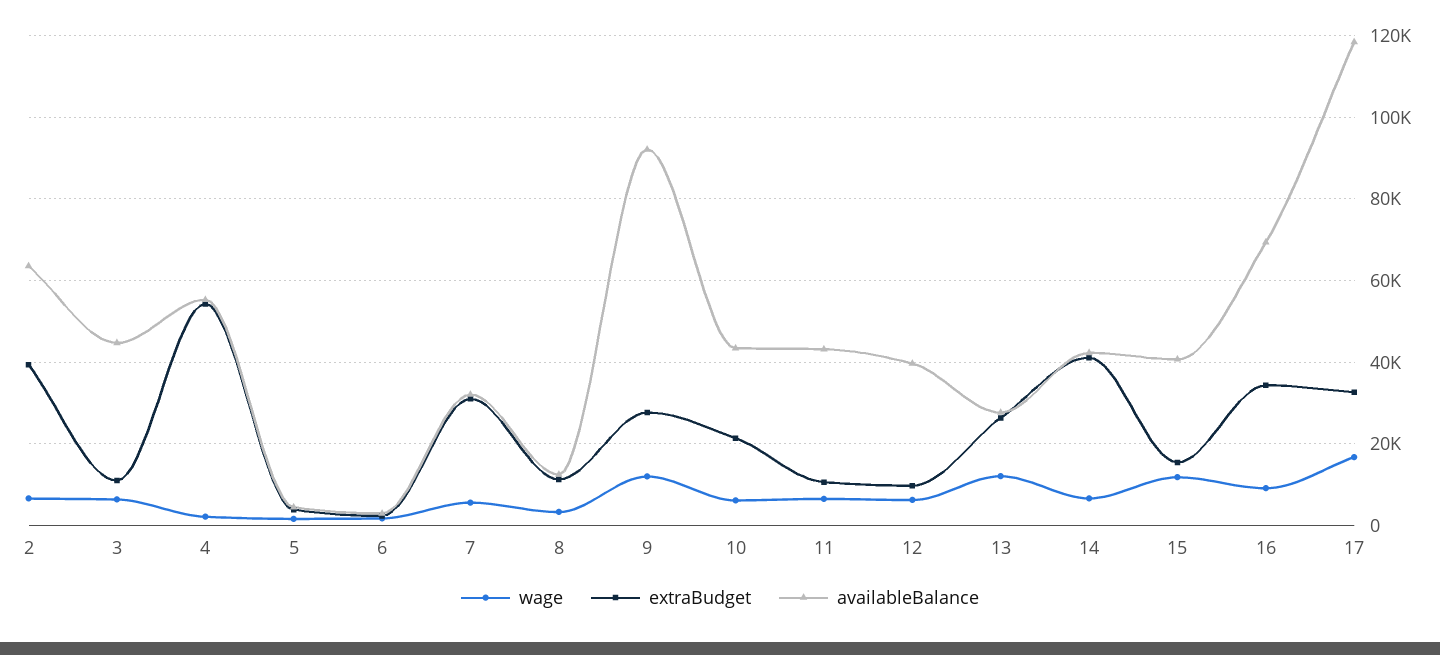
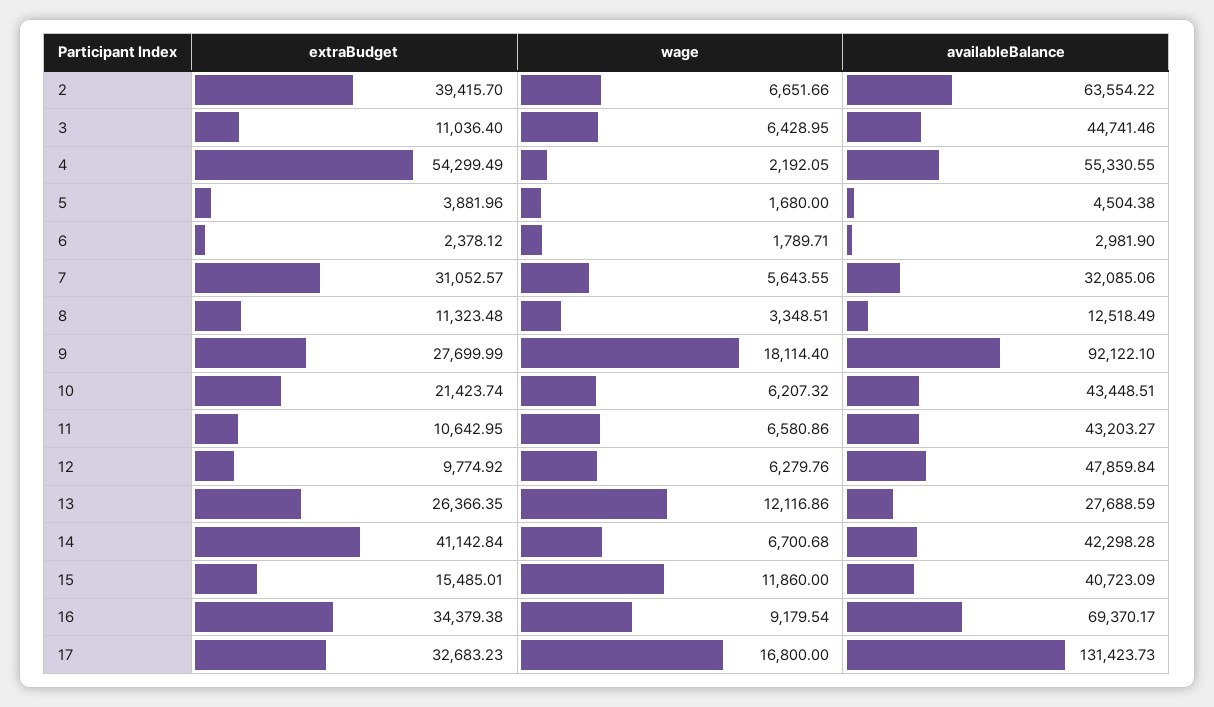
  {
    "wage": {
      "2": 6651.66,
      "3": 6428.95,
      "4": 2192.05,
      "5": 1680,
      "6": 1789.71,
      "7": 5643.55,
      "8": 3348.51,
-     "9": 12000,
+     "9": 18114.4,
      "10": 6207.32,
      "11": 6580.86,
      "12": 6279.76,
      "13": 12116.86,
      "14": 6700.68,
      "15": 11860,
      "16": 9179.54,
      "17": 16800
    },
    "extraBudget": {
      "2": 39415.7,
      "3": 11036.4,
      "4": 54299.49,
      "5": 3881.96,
      "6": 2378.12,
      "7": 31052.57,
      "8": 11323.48,
      "9": 27699.99,
      "10": 21423.74,
      "11": 10642.95,
      "12": 9774.92,
      "13": 26366.35,
      "14": 41142.84,
      "15": 15485.01,
      "16": 34379.38,
      "17": 32683.23
    },
    "availableBalance": {
      "2": 63554.22,
      "3": 44741.46,
      "4": 55330.55,
      "5": 4504.38,
      "6": 2981.9,
      "7": 32085.06,
      "8": 12518.49,
      "9": 92122.1,
      "10": 43448.51,
      "11": 43203.27,
-     "12": 40000,
+     "12": 47859.84,
      "13": 27688.59,
      "14": 42298.28,
      "15": 40723.09,
      "16": 69370.17,
-     "17": 118000
+     "17": 131423.73
    }
  }

